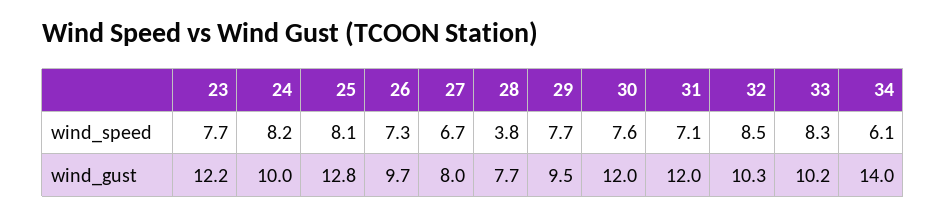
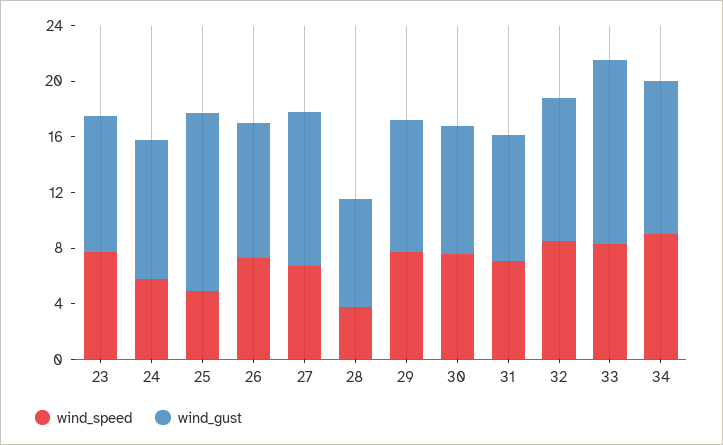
  {
    "wind_speed": {
      "23": 7.7,
-     "24": 8.2,
+     "24": 6,
-     "25": 8.1,
+     "25": 5,
      "26": 7.3,
      "27": 6.7,
      "28": 3.8,
      "29": 7.7,
      "30": 7.6,
      "31": 7.1,
      "32": 8.5,
      "33": 8.3,
-     "34": 6.1
+     "34": 9
    },
    "wind_gust": {
-     "23": 12.2,
+     "23": 10,
      "24": 10,
      "25": 12.8,
      "26": 9.7,
-     "27": 8,
+     "27": 11,
      "28": 7.7,
      "29": 9.5,
-     "30": 12,
+     "30": 9,
-     "31": 12,
+     "31": 9,
      "32": 10.3,
-     "33": 10.2,
+     "33": 13,
-     "34": 14
+     "34": 11
    }
  }

